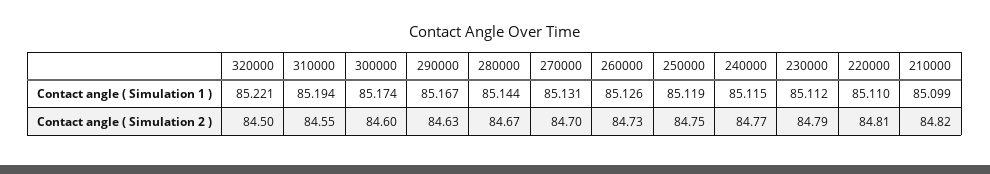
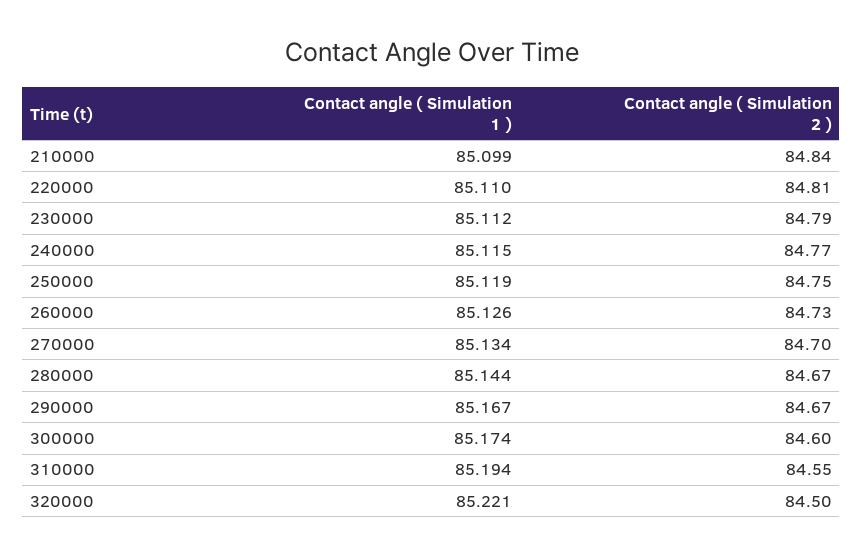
  {
    "320000": {
      "Contact angle ( Simulation 1 )": 85.221,
      "Contact angle ( Simulation 2 )": 84.5
    },
    "310000": {
      "Contact angle ( Simulation 1 )": 85.194,
      "Contact angle ( Simulation 2 )": 84.55
    },
    "300000": {
      "Contact angle ( Simulation 1 )": 85.174,
      "Contact angle ( Simulation 2 )": 84.6
    },
    "290000": {
      "Contact angle ( Simulation 1 )": 85.167,
-     "Contact angle ( Simulation 2 )": 84.63
+     "Contact angle ( Simulation 2 )": 84.67
    },
    "280000": {
      "Contact angle ( Simulation 1 )": 85.144,
      "Contact angle ( Simulation 2 )": 84.67
    },
    "270000": {
-     "Contact angle ( Simulation 1 )": 85.131,
+     "Contact angle ( Simulation 1 )": 85.134,
      "Contact angle ( Simulation 2 )": 84.7
    },
    "260000": {
      "Contact angle ( Simulation 1 )": 85.126,
      "Contact angle ( Simulation 2 )": 84.73
    },
    "250000": {
      "Contact angle ( Simulation 1 )": 85.119,
      "Contact angle ( Simulation 2 )": 84.75
    },
    "240000": {
      "Contact angle ( Simulation 1 )": 85.115,
      "Contact angle ( Simulation 2 )": 84.77
    },
    "230000": {
      "Contact angle ( Simulation 1 )": 85.112,
      "Contact angle ( Simulation 2 )": 84.79
    },
    "220000": {
      "Contact angle ( Simulation 1 )": 85.11,
      "Contact angle ( Simulation 2 )": 84.81
    },
    "210000": {
      "Contact angle ( Simulation 1 )": 85.099,
-     "Contact angle ( Simulation 2 )": 84.82
+     "Contact angle ( Simulation 2 )": 84.84
    }
  }

